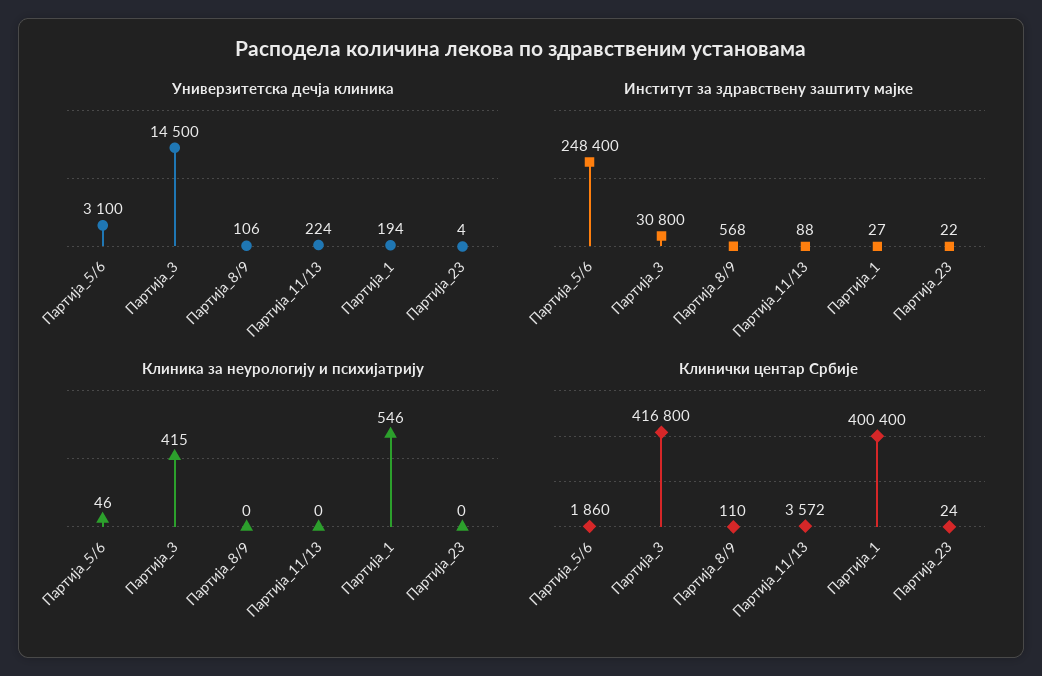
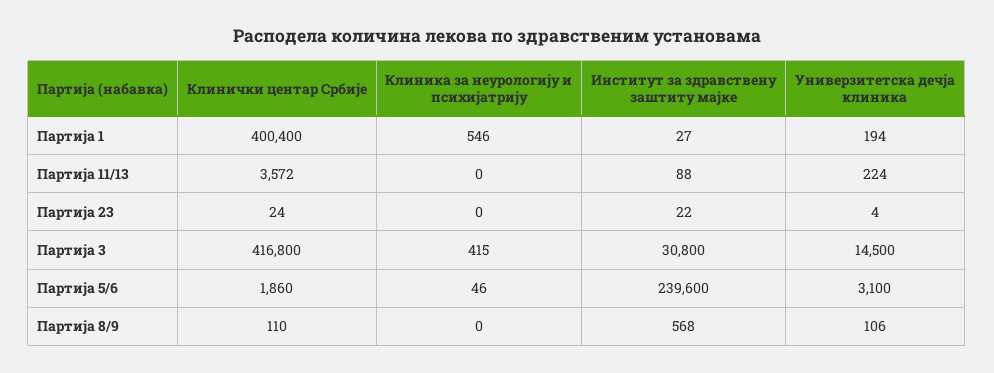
  {
    "Универзитетска дечја клиника": {
      "Партија_5/6": 3100,
      "Партија_3": 14500,
      "Партија_8/9": 106,
      "Партија_11/13": 224,
      "Партија_1": 194,
      "Партија_23": 4
    },
    "Институт за здравствену заштиту мајке": {
-     "Партија_5/6": 248400,
+     "Партија_5/6": 239600,
      "Партија_3": 30800,
      "Партија_8/9": 568,
      "Партија_11/13": 88,
      "Партија_1": 27,
      "Партија_23": 22
    },
    "Клиника за неурологију и психијатрију": {
      "Партија_5/6": 46,
      "Партија_3": 415,
      "Партија_8/9": 0,
      "Партија_11/13": 0,
      "Партија_1": 546,
      "Партија_23": 0
    },
    "Клинички центар Србије": {
      "Партија_5/6": 1860,
      "Партија_3": 416800,
      "Партија_8/9": 110,
      "Партија_11/13": 3572,
      "Партија_1": 400400,
      "Партија_23": 24
    }
  }

